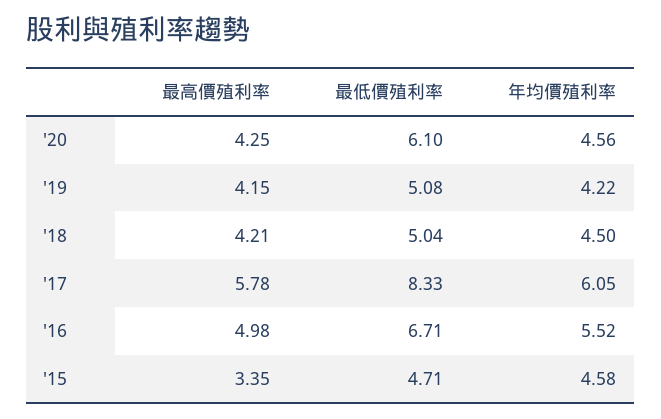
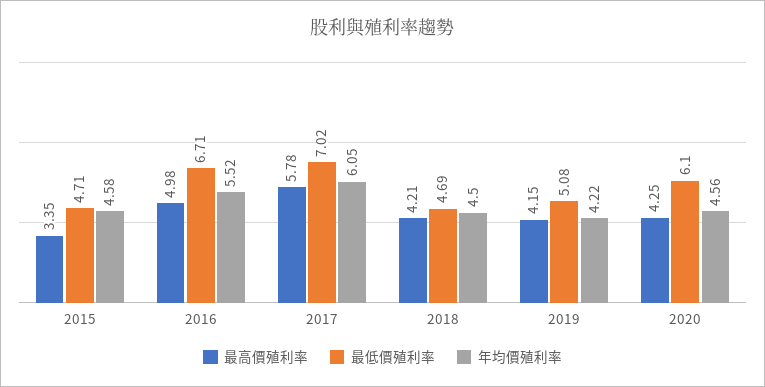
  {
    "最高價殖利率": {
      "'20": 4.25,
      "'19": 4.15,
      "'18": 4.21,
      "'17": 5.78,
      "'16": 4.98,
      "'15": 3.35
    },
    "最低價殖利率": {
      "'20": 6.1,
      "'19": 5.08,
-     "'18": 5.04,
+     "'18": 4.69,
-     "'17": 8.33,
+     "'17": 7.02,
      "'16": 6.71,
      "'15": 4.71
    },
    "年均價殖利率": {
      "'20": 4.56,
      "'19": 4.22,
      "'18": 4.5,
      "'17": 6.05,
      "'16": 5.52,
      "'15": 4.58
    }
  }

